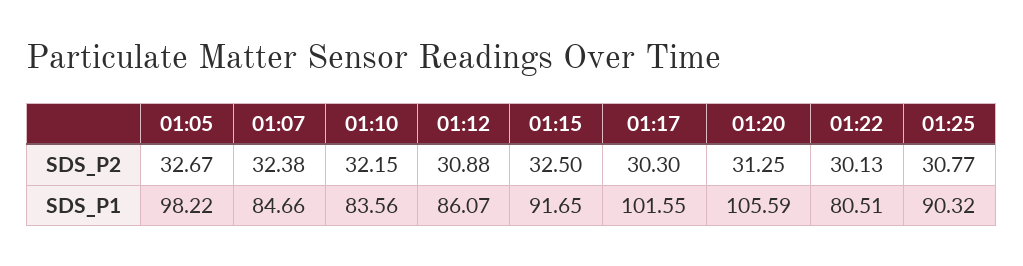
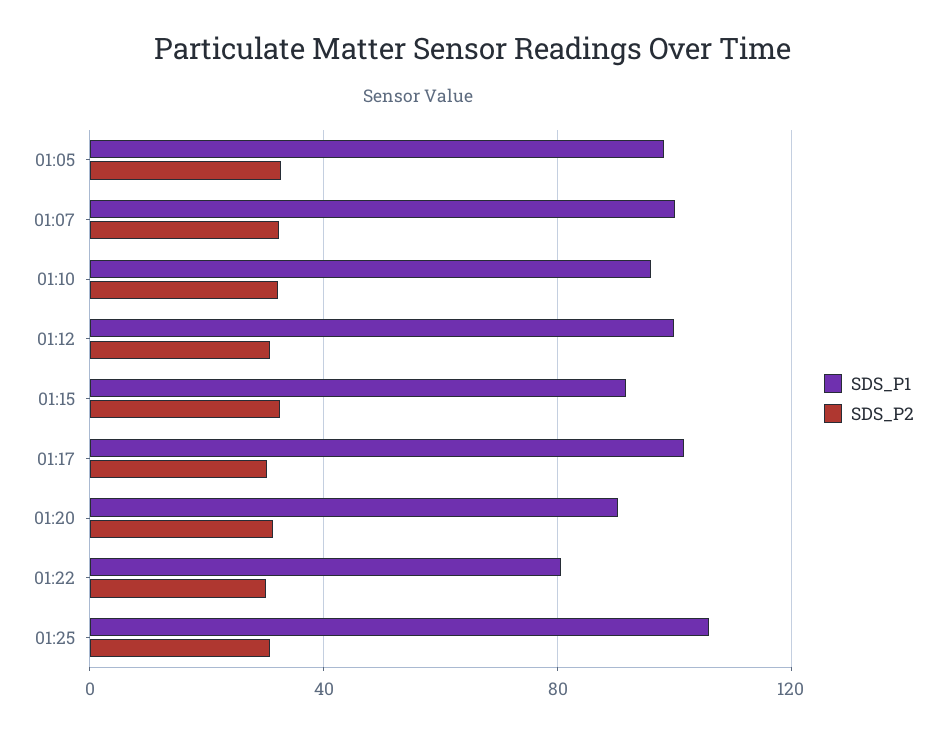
  {
    "SDS_P2": {
      "01:05": 32.67,
      "01:07": 32.38,
      "01:10": 32.15,
      "01:12": 30.88,
      "01:15": 32.5,
      "01:17": 30.3,
      "01:20": 31.25,
      "01:22": 30.13,
      "01:25": 30.77
    },
    "SDS_P1": {
      "01:05": 98.22,
-     "01:07": 84.66,
+     "01:07": 100,
-     "01:10": 83.56,
+     "01:10": 95,
-     "01:12": 86.07,
+     "01:12": 100,
      "01:15": 91.65,
      "01:17": 101.55,
-     "01:20": 105.59,
+     "01:20": 90,
      "01:22": 80.51,
-     "01:25": 90.32
+     "01:25": 105
    }
  }

